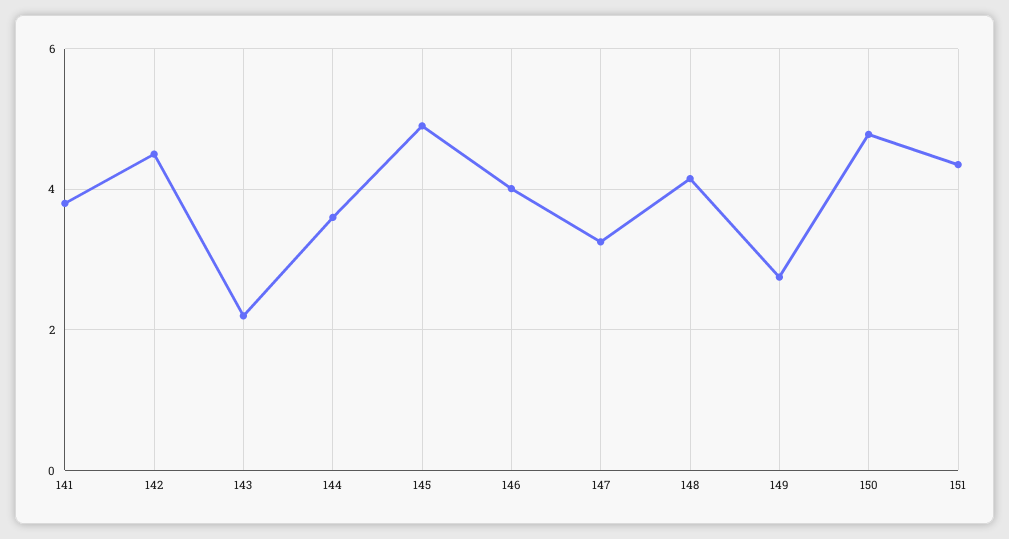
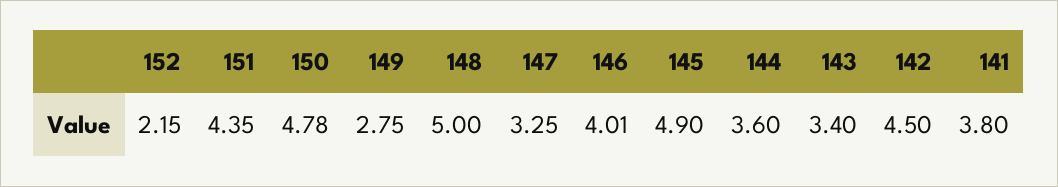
  {
    "141": 3.8,
    "142": 4.5,
-   "143": 2.2,
+   "143": 3.4,
    "144": 3.6,
    "145": 4.9,
    "146": 4.01,
    "147": 3.25,
-   "148": 4.2,
+   "148": 5,
    "149": 2.75,
    "150": 4.78,
-   "151": 4.35
+   "151": 4.35,
+   "152": 2.15
  }

